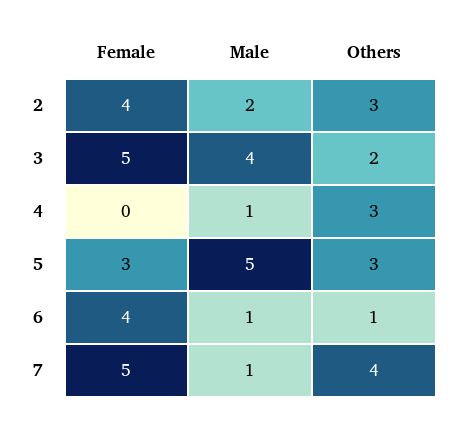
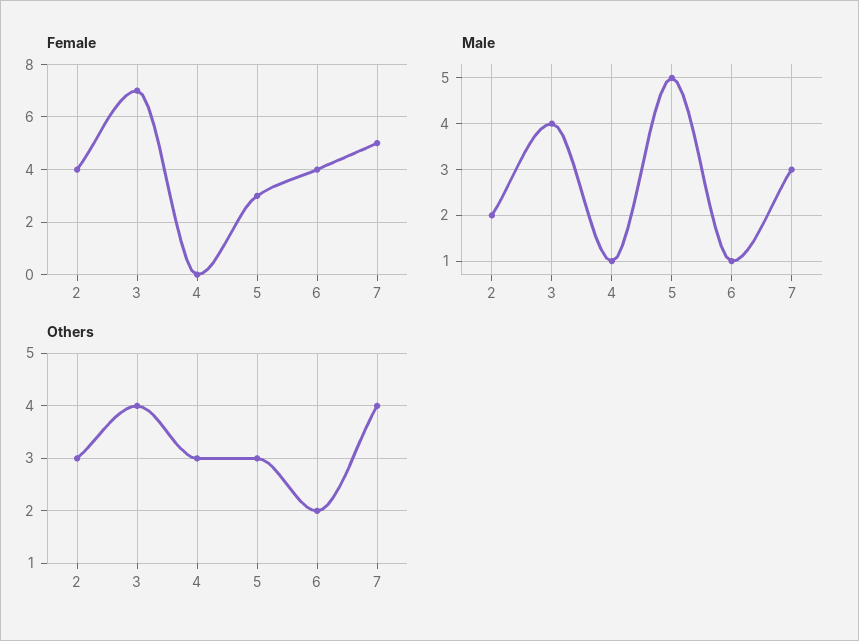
  {
    "Female": {
      "2": 4,
-     "3": 5,
+     "3": 7,
      "4": 0,
      "5": 3,
      "6": 4,
      "7": 5
    },
    "Male": {
      "2": 2,
      "3": 4,
      "4": 1,
      "5": 5,
      "6": 1,
-     "7": 1
+     "7": 3
    },
    "Others": {
      "2": 3,
-     "3": 2,
+     "3": 4,
      "4": 3,
      "5": 3,
-     "6": 1,
+     "6": 2,
      "7": 4
    }
  }

